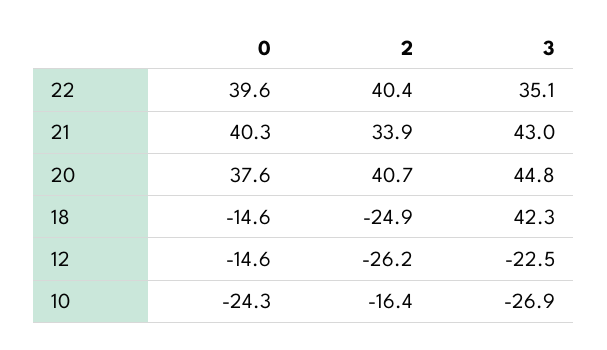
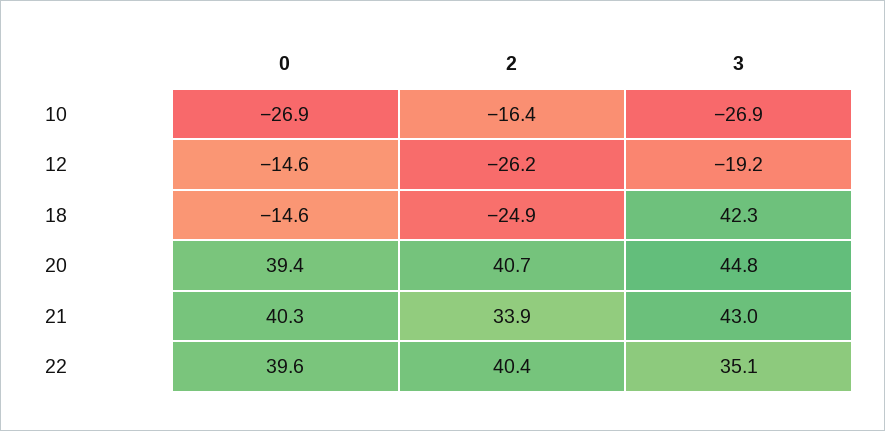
  {
    "0": {
      "22": 39.6,
      "21": 40.3,
-     "20": 37.6,
+     "20": 39.4,
      "18": -14.6,
      "12": -14.6,
-     "10": -24.3
+     "10": -26.9
    },
    "2": {
      "22": 40.4,
      "21": 33.9,
      "20": 40.7,
      "18": -24.9,
      "12": -26.2,
      "10": -16.4
    },
    "3": {
      "22": 35.1,
      "21": 43,
      "20": 44.8,
      "18": 42.3,
-     "12": -22.5,
+     "12": -19.2,
      "10": -26.9
    }
  }

